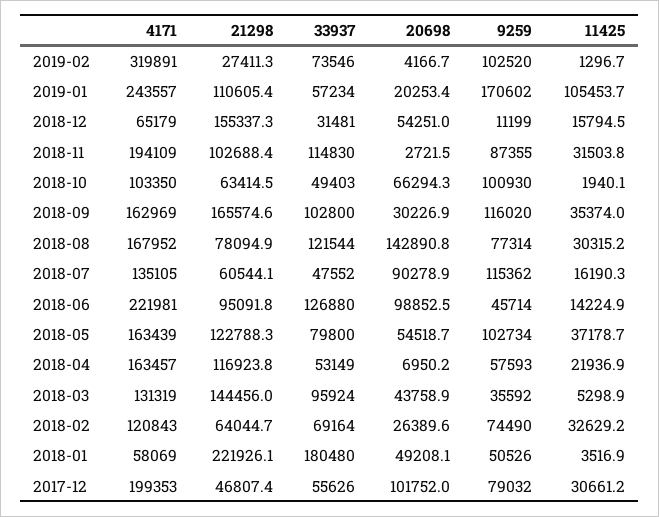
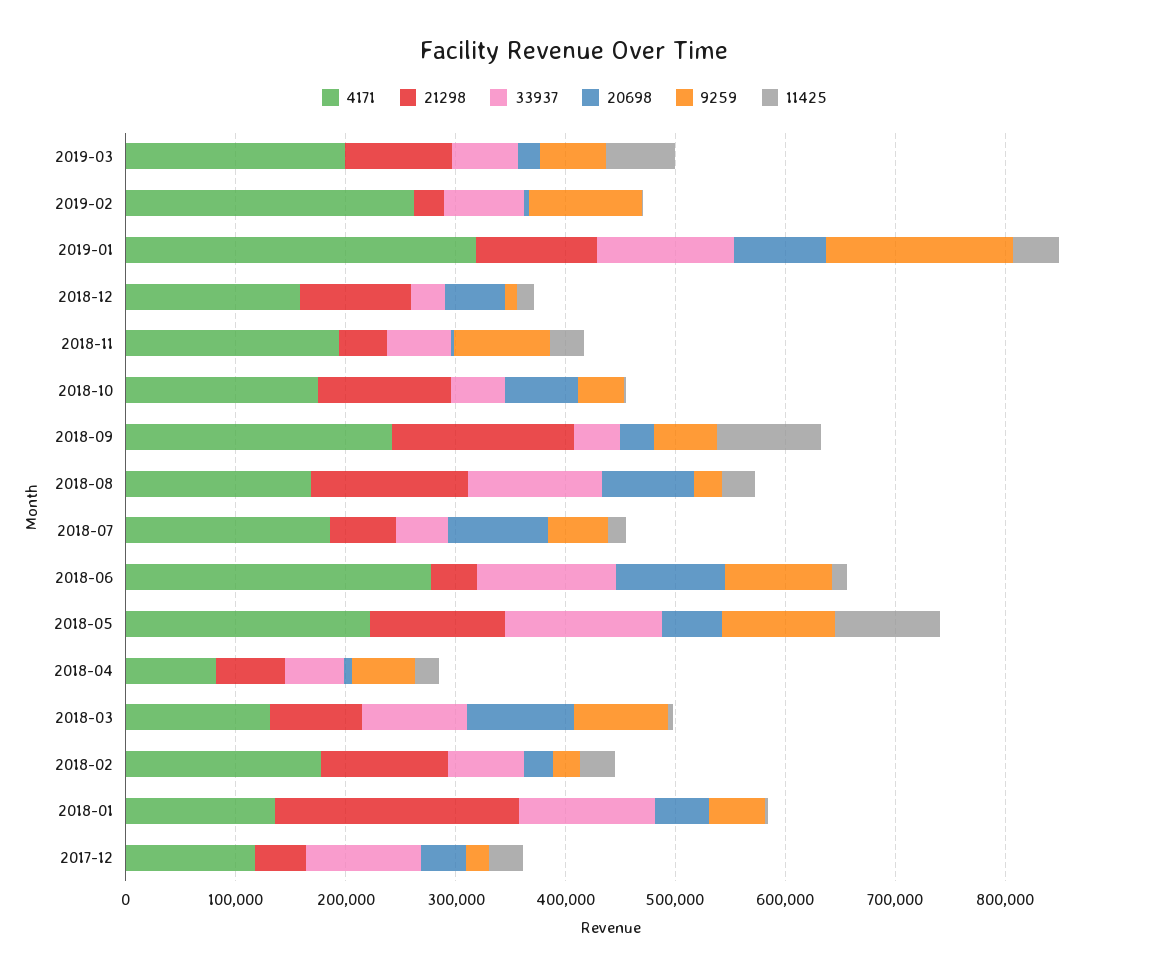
  {
    "4171": {
-     "2019-02": 319891,
+     "2019-02": 260000,
-     "2019-01": 243557,
+     "2019-01": 320000,
-     "2018-12": 65179,
+     "2018-12": 160000,
      "2018-11": 194109,
-     "2018-10": 103350,
+     "2018-10": 180000,
-     "2018-09": 162969,
+     "2018-09": 240000,
      "2018-08": 167952,
-     "2018-07": 135105,
+     "2018-07": 180000,
-     "2018-06": 221981,
+     "2018-06": 280000,
-     "2018-05": 163439,
+     "2018-05": 220000,
-     "2018-04": 163457,
+     "2018-04": 80000,
      "2018-03": 131319,
-     "2018-02": 120843,
+     "2018-02": 180000,
-     "2018-01": 58069,
+     "2018-01": 140000,
-     "2017-12": 199353
+     "2017-12": 120000,
+     "2019-03": 200000
    },
    "21298": {
      "2019-02": 27411.3,
      "2019-01": 110605.4,
-     "2018-12": 155337.3,
+     "2018-12": 100000,
-     "2018-11": 102688.4,
+     "2018-11": 40000,
-     "2018-10": 63414.5,
+     "2018-10": 120000,
      "2018-09": 165574.6,
-     "2018-08": 78094.9,
+     "2018-08": 140000,
      "2018-07": 60544.1,
-     "2018-06": 95091.8,
+     "2018-06": 40000,
      "2018-05": 122788.3,
-     "2018-04": 116923.8,
+     "2018-04": 60000,
-     "2018-03": 144456,
+     "2018-03": 80000,
-     "2018-02": 64044.7,
+     "2018-02": 120000,
      "2018-01": 221926.1,
-     "2017-12": 46807.4
+     "2017-12": 46807.4,
+     "2019-03": 100000
    },
    "33937": {
      "2019-02": 73546,
-     "2019-01": 57234,
+     "2019-01": 120000,
      "2018-12": 31481,
-     "2018-11": 114830,
+     "2018-11": 60000,
      "2018-10": 49403,
-     "2018-09": 102800,
+     "2018-09": 40000,
      "2018-08": 121544,
      "2018-07": 47552,
      "2018-06": 126880,
-     "2018-05": 79800,
+     "2018-05": 140000,
      "2018-04": 53149,
      "2018-03": 95924,
      "2018-02": 69164,
-     "2018-01": 180480,
+     "2018-01": 120000,
-     "2017-12": 55626
+     "2017-12": 100000,
+     "2019-03": 60000
    },
    "20698": {
      "2019-02": 4166.7,
-     "2019-01": 20253.4,
+     "2019-01": 80000,
      "2018-12": 54251,
      "2018-11": 2721.5,
      "2018-10": 66294.3,
      "2018-09": 30226.9,
-     "2018-08": 142890.8,
+     "2018-08": 80000,
      "2018-07": 90278.9,
      "2018-06": 98852.5,
      "2018-05": 54518.7,
      "2018-04": 6950.2,
-     "2018-03": 43758.9,
+     "2018-03": 100000,
      "2018-02": 26389.6,
      "2018-01": 49208.1,
-     "2017-12": 101752
+     "2017-12": 40000,
+     "2019-03": 20000
    },
    "9259": {
      "2019-02": 102520,
      "2019-01": 170602,
      "2018-12": 11199,
      "2018-11": 87355,
-     "2018-10": 100930,
+     "2018-10": 40000,
-     "2018-09": 116020,
+     "2018-09": 60000,
-     "2018-08": 77314,
+     "2018-08": 20000,
-     "2018-07": 115362,
+     "2018-07": 60000,
-     "2018-06": 45714,
+     "2018-06": 100000,
      "2018-05": 102734,
      "2018-04": 57593,
-     "2018-03": 35592,
+     "2018-03": 80000,
-     "2018-02": 74490,
+     "2018-02": 20000,
      "2018-01": 50526,
-     "2017-12": 79032
+     "2017-12": 20000,
+     "2019-03": 60000
    },
    "11425": {
      "2019-02": 1296.7,
-     "2019-01": 105453.7,
+     "2019-01": 40000,
      "2018-12": 15794.5,
      "2018-11": 31503.8,
      "2018-10": 1940.1,
-     "2018-09": 35374,
+     "2018-09": 100000,
      "2018-08": 30315.2,
      "2018-07": 16190.3,
      "2018-06": 14224.9,
-     "2018-05": 37178.7,
+     "2018-05": 100000,
      "2018-04": 21936.9,
      "2018-03": 5298.9,
      "2018-02": 32629.2,
      "2018-01": 3516.9,
-     "2017-12": 30661.2
+     "2017-12": 30661.2,
+     "2019-03": 60000
    }
  }

